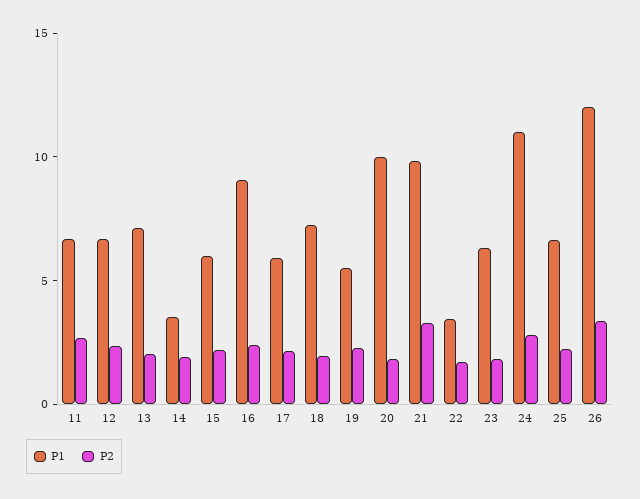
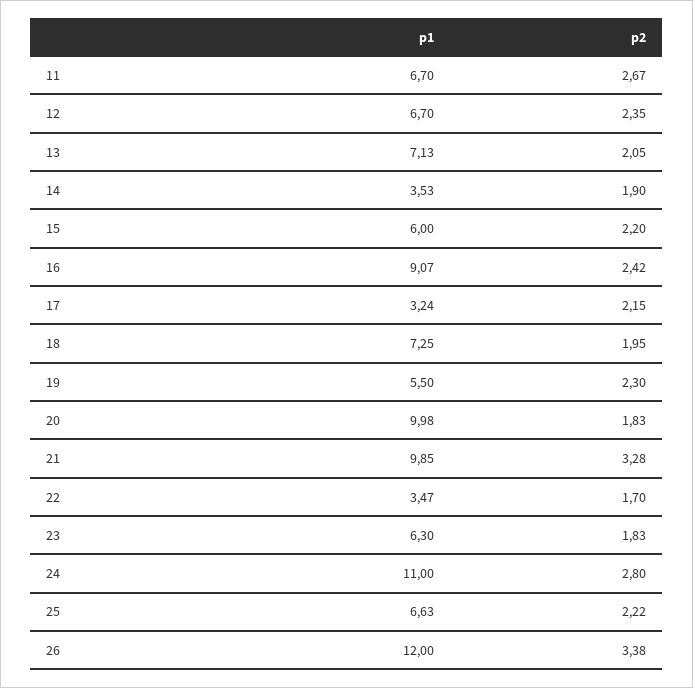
  {
    "P1": {
      "11": 6.7,
      "12": 6.7,
      "13": 7.13,
      "14": 3.53,
      "15": 6,
      "16": 9.07,
-     "17": 6,
+     "17": 3.24,
      "18": 7.25,
      "19": 5.5,
      "20": 9.98,
      "21": 9.85,
      "22": 3.47,
      "23": 6.3,
      "24": 11,
      "25": 6.63,
      "26": 12
    },
    "P2": {
      "11": 2.67,
      "12": 2.35,
      "13": 2.05,
      "14": 1.9,
      "15": 2.2,
      "16": 2.42,
      "17": 2.15,
      "18": 1.95,
      "19": 2.3,
      "20": 1.83,
      "21": 3.28,
      "22": 1.7,
      "23": 1.83,
      "24": 2.8,
      "25": 2.22,
      "26": 3.38
    }
  }

